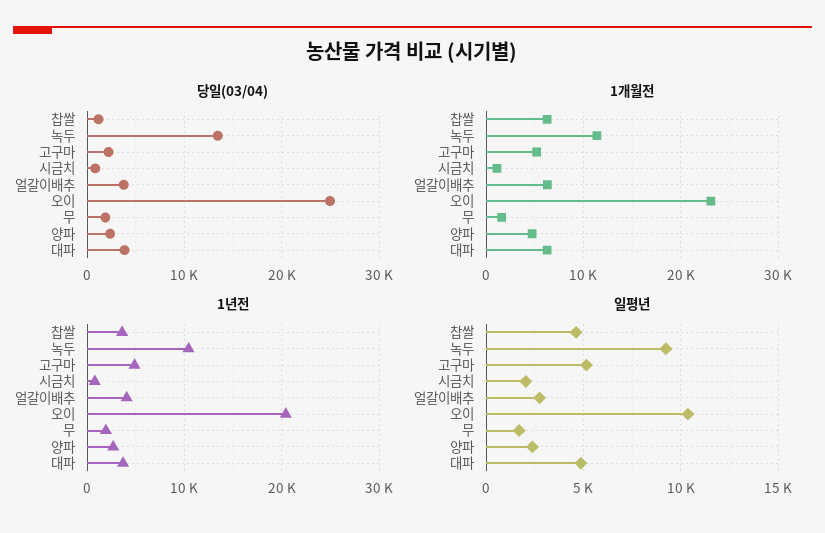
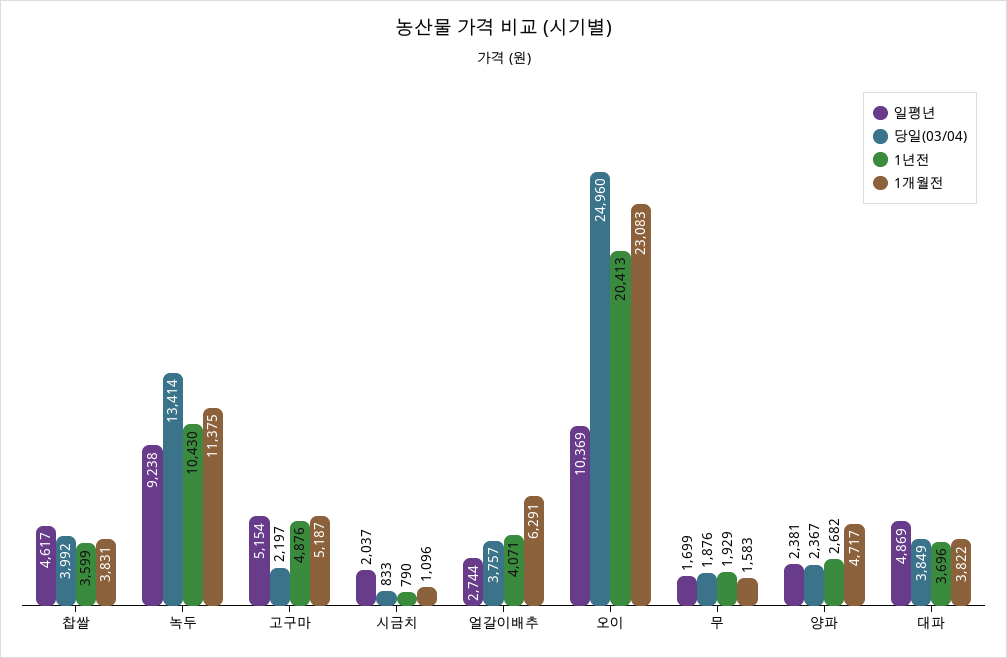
  {
    "당일(03/04)": {
-     "찹쌀": 1000,
+     "찹쌀": 3992,
      "녹두": 13414,
      "고구마": 2197,
      "시금치": 833,
      "얼갈이배추": 3757,
      "오이": 24960,
      "무": 1876,
      "양파": 2367,
      "대파": 3849
    },
    "1개월전": {
-     "찹쌀": 6000,
+     "찹쌀": 3831,
      "녹두": 11375,
      "고구마": 5187,
      "시금치": 1096,
      "얼갈이배추": 6291,
      "오이": 23083,
      "무": 1583,
      "양파": 4717,
-     "대파": 6000
+     "대파": 3822
    },
    "1년전": {
      "찹쌀": 3599,
      "녹두": 10430,
      "고구마": 4876,
      "시금치": 790,
      "얼갈이배추": 4071,
      "오이": 20413,
      "무": 1929,
      "양파": 2682,
      "대파": 3696
    },
    "일평년": {
      "찹쌀": 4617,
      "녹두": 9238,
      "고구마": 5154,
      "시금치": 2037,
      "얼갈이배추": 2744,
      "오이": 10369,
      "무": 1699,
      "양파": 2381,
      "대파": 4869
    }
  }

